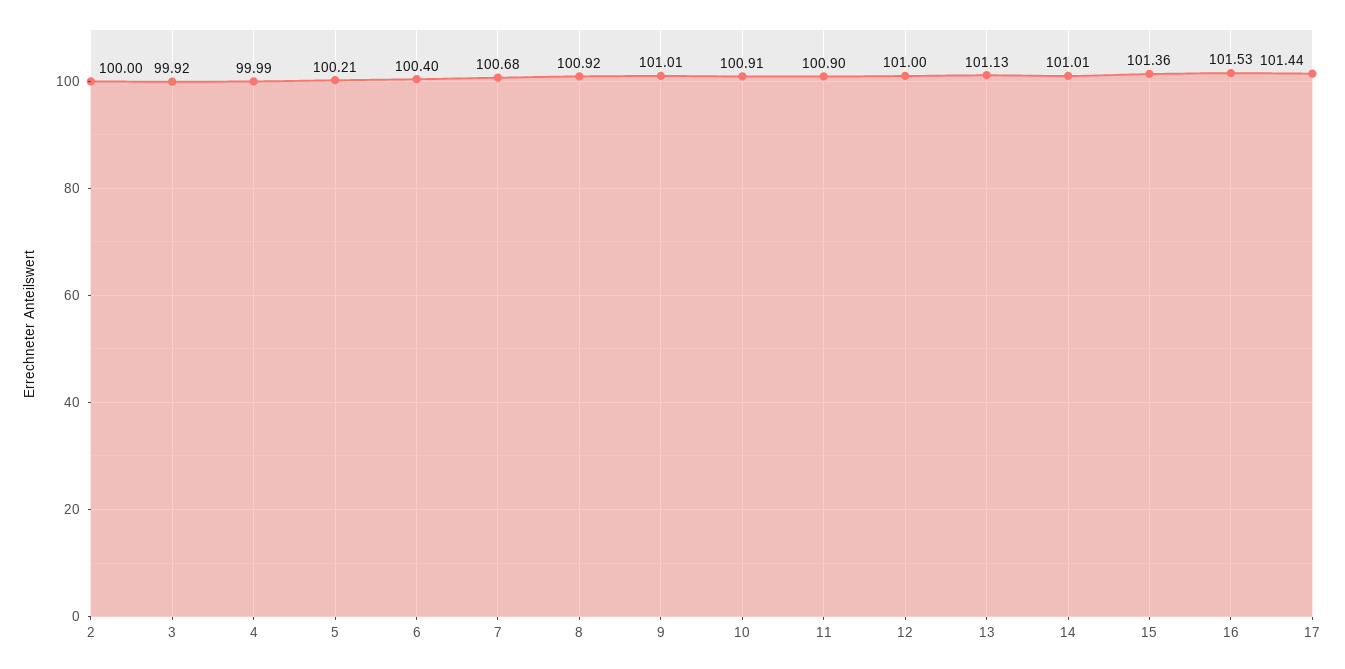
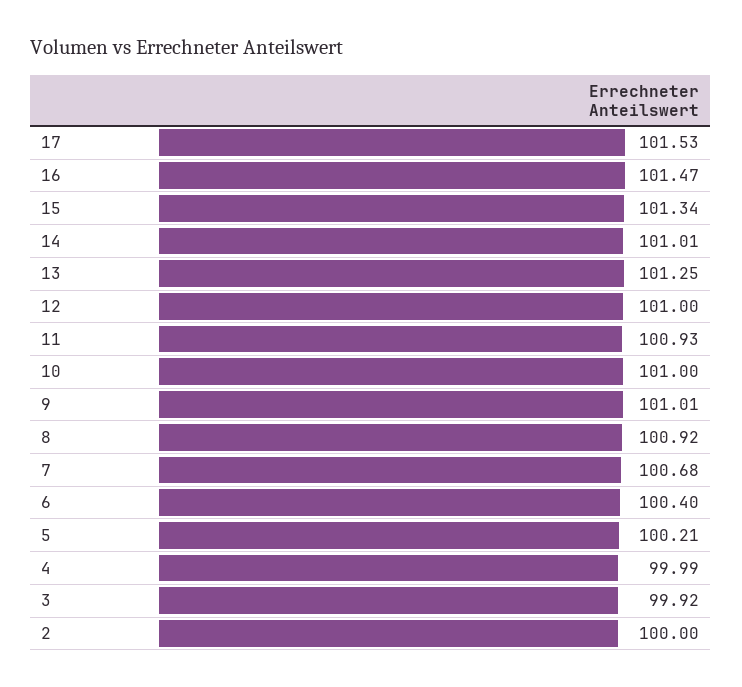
  {
    "2": 100,
    "3": 99.92,
    "4": 99.99,
    "5": 100.21,
    "6": 100.4,
    "7": 100.68,
    "8": 100.92,
    "9": 101.01,
-   "10": 100.91,
+   "10": 101,
-   "11": 100.9,
+   "11": 100.93,
    "12": 101,
-   "13": 101.13,
+   "13": 101.25,
    "14": 101.01,
-   "15": 101.36,
+   "15": 101.34,
-   "16": 101.53,
+   "16": 101.47,
-   "17": 101.44
+   "17": 101.53
  }

